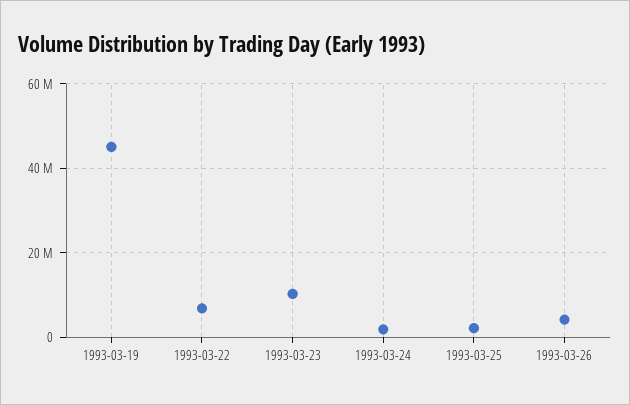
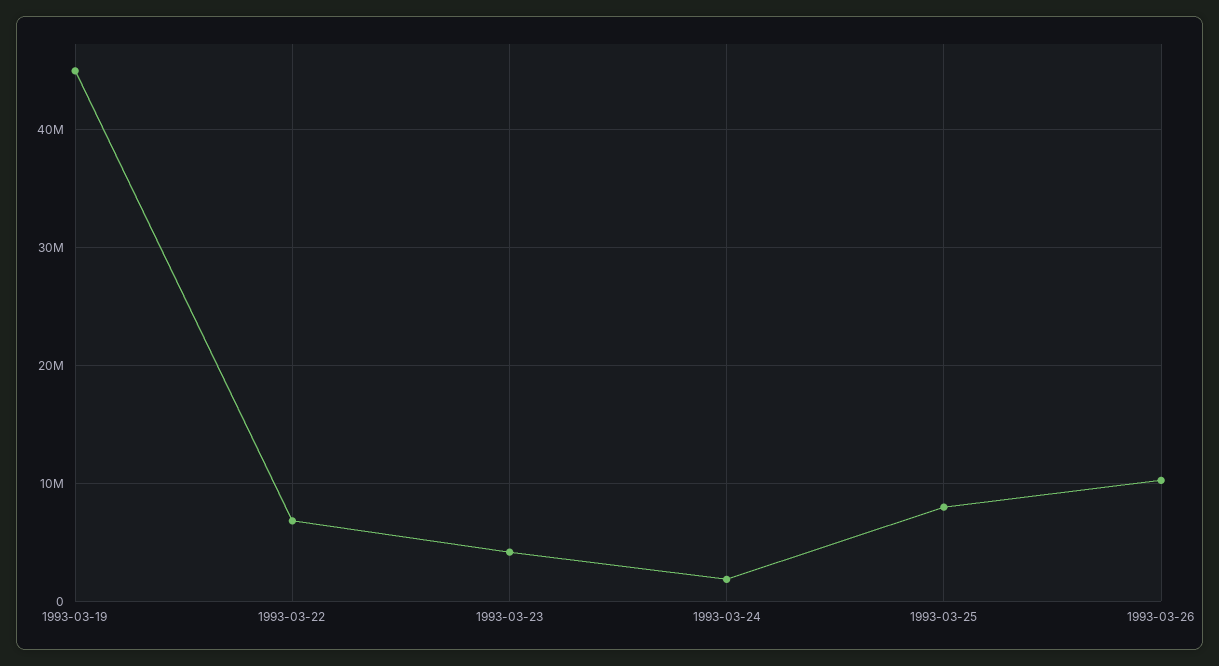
  {
    "1993-03-19": 45000000,
    "1993-03-22": 7000000,
-   "1993-03-23": 10000000,
+   "1993-03-23": 4000000,
    "1993-03-24": 2000000,
-   "1993-03-25": 2000000,
+   "1993-03-25": 8000000,
-   "1993-03-26": 4000000
+   "1993-03-26": 10000000
  }

